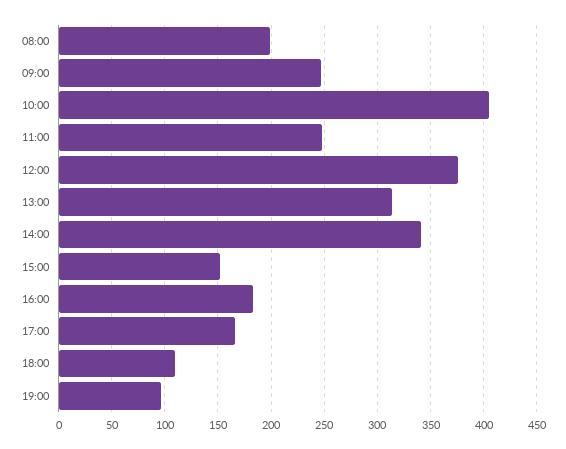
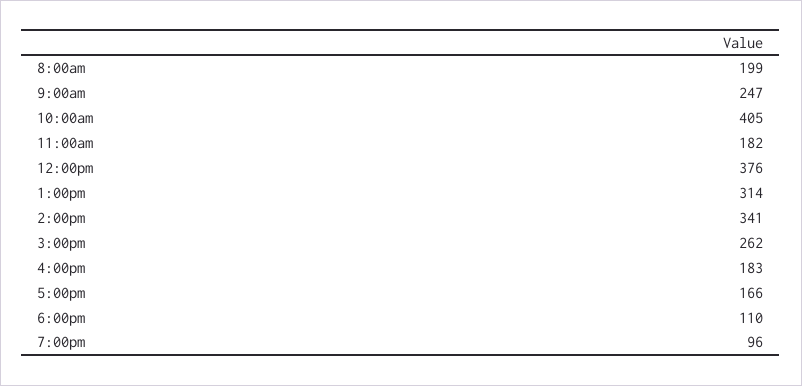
  {
    "08:00": 199,
    "09:00": 247,
    "10:00": 405,
-   "11:00": 250,
+   "11:00": 182,
    "12:00": 376,
    "13:00": 314,
    "14:00": 341,
-   "15:00": 150,
+   "15:00": 262,
    "16:00": 183,
    "17:00": 166,
    "18:00": 110,
    "19:00": 96
  }

